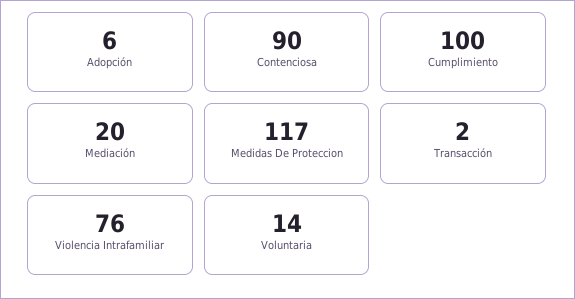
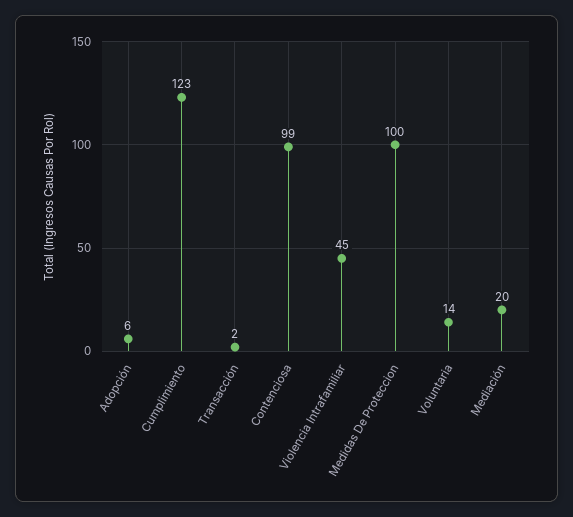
  {
    "Adopción": 6,
-   "Contenciosa": 90,
+   "Contenciosa": 99,
-   "Cumplimiento": 100,
+   "Cumplimiento": 123,
    "Mediación": 20,
-   "Medidas De Proteccion": 117,
+   "Medidas De Proteccion": 100,
    "Transacción": 2,
-   "Violencia Intrafamiliar": 76,
+   "Violencia Intrafamiliar": 45,
    "Voluntaria": 14
  }

